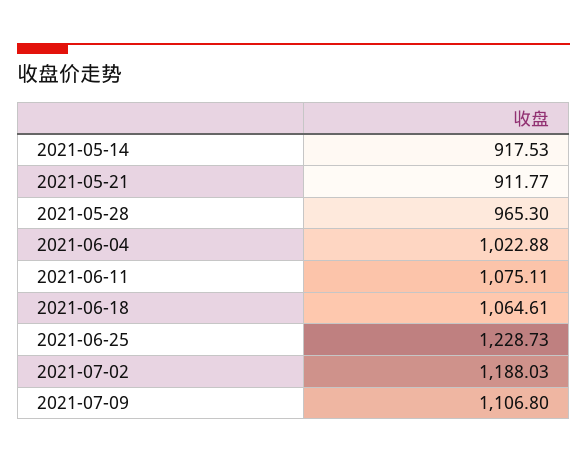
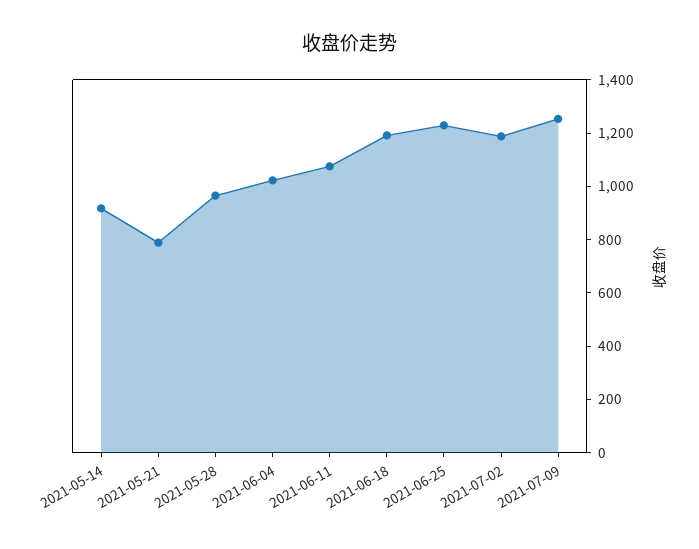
  {
    "2021-05-14": 917.53,
-   "2021-05-21": 911.77,
+   "2021-05-21": 800,
    "2021-05-28": 965.3,
    "2021-06-04": 1022.88,
    "2021-06-11": 1075.11,
-   "2021-06-18": 1064.61,
+   "2021-06-18": 1200,
    "2021-06-25": 1228.73,
    "2021-07-02": 1188.03,
-   "2021-07-09": 1106.8
+   "2021-07-09": 1250
  }

